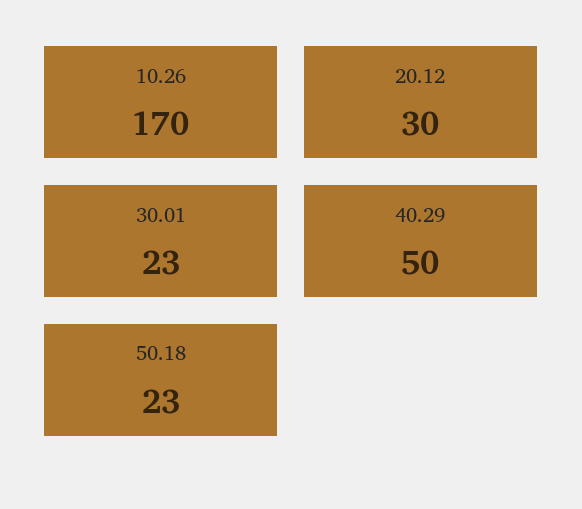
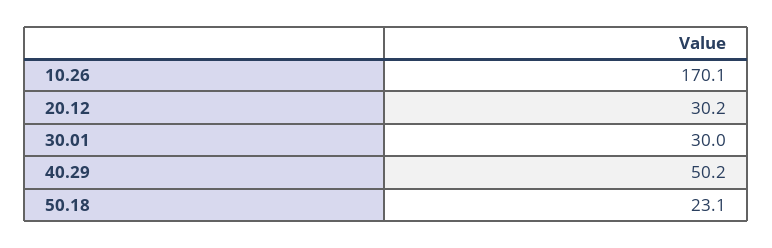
  {
    "10.26": 170.1,
    "20.12": 30.2,
-   "30.01": 23,
+   "30.01": 30,
    "40.29": 50.2,
    "50.18": 23.1
  }

